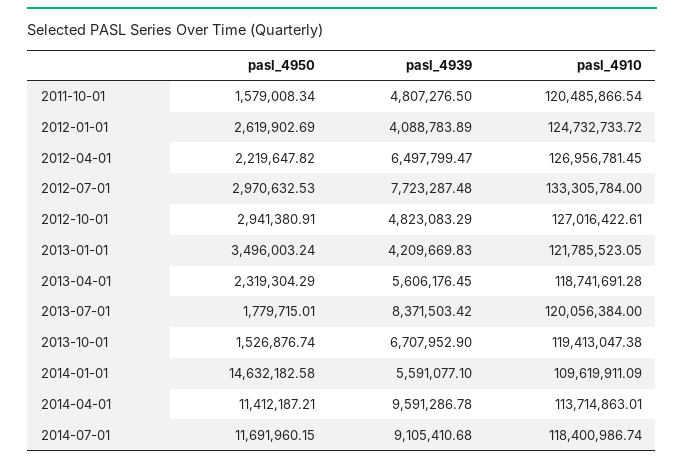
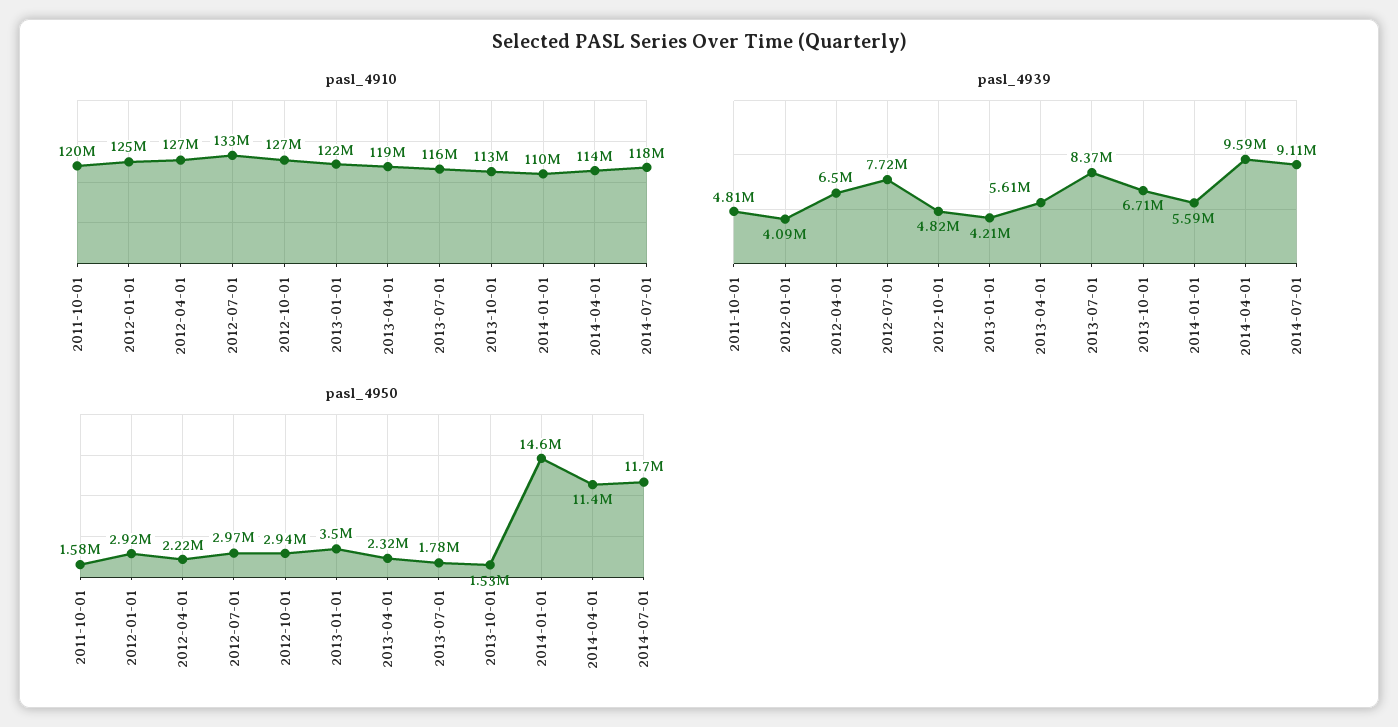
  {
    "pasl_4950": {
      "2011-10-01": 1579008.34,
-     "2012-01-01": 2619902.69,
+     "2012-01-01": 2920000,
      "2012-04-01": 2219647.82,
      "2012-07-01": 2970632.53,
      "2012-10-01": 2941380.91,
      "2013-01-01": 3496003.24,
      "2013-04-01": 2319304.29,
      "2013-07-01": 1779715.01,
      "2013-10-01": 1526876.74,
      "2014-01-01": 14632182.58,
      "2014-04-01": 11412187.21,
      "2014-07-01": 11691960.15
    },
    "pasl_4939": {
      "2011-10-01": 4807276.5,
      "2012-01-01": 4088783.89,
      "2012-04-01": 6497799.47,
      "2012-07-01": 7723287.48,
      "2012-10-01": 4823083.29,
      "2013-01-01": 4209669.83,
      "2013-04-01": 5606176.45,
      "2013-07-01": 8371503.42,
      "2013-10-01": 6707952.9,
      "2014-01-01": 5591077.1,
      "2014-04-01": 9591286.78,
      "2014-07-01": 9105410.68
    },
    "pasl_4910": {
      "2011-10-01": 120485866.54,
      "2012-01-01": 124732733.72,
      "2012-04-01": 126956781.45,
      "2012-07-01": 133305784,
      "2012-10-01": 127016422.61,
      "2013-01-01": 121785523.05,
      "2013-04-01": 118741691.28,
-     "2013-07-01": 120056384,
+     "2013-07-01": 116000000,
-     "2013-10-01": 119413047.38,
+     "2013-10-01": 113000000,
      "2014-01-01": 109619911.09,
      "2014-04-01": 113714863.01,
      "2014-07-01": 118400986.74
    }
  }

